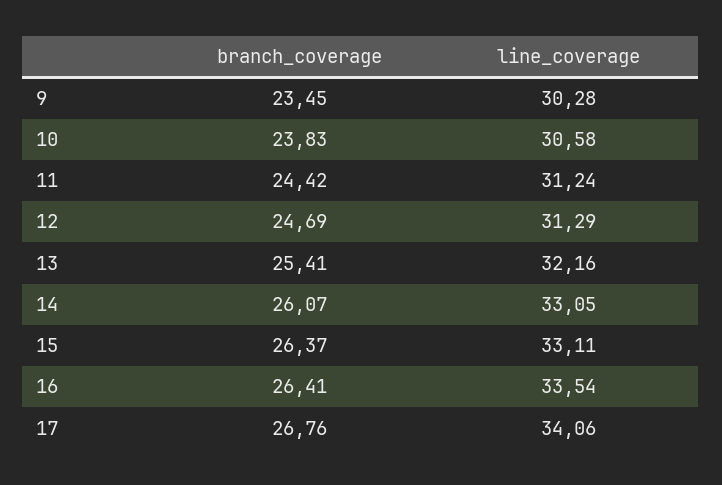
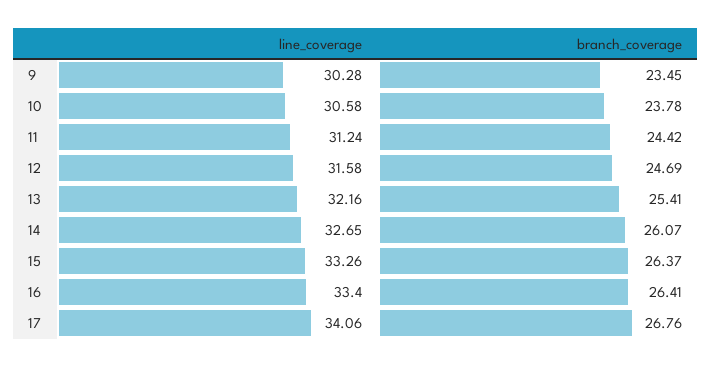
  {
    "branch_coverage": {
      "9": 23.45,
-     "10": 23.83,
+     "10": 23.78,
      "11": 24.42,
      "12": 24.69,
      "13": 25.41,
      "14": 26.07,
      "15": 26.37,
      "16": 26.41,
      "17": 26.76
    },
    "line_coverage": {
      "9": 30.28,
      "10": 30.58,
      "11": 31.24,
-     "12": 31.29,
+     "12": 31.58,
      "13": 32.16,
-     "14": 33.05,
+     "14": 32.65,
-     "15": 33.11,
+     "15": 33.26,
-     "16": 33.54,
+     "16": 33.4,
      "17": 34.06
    }
  }

